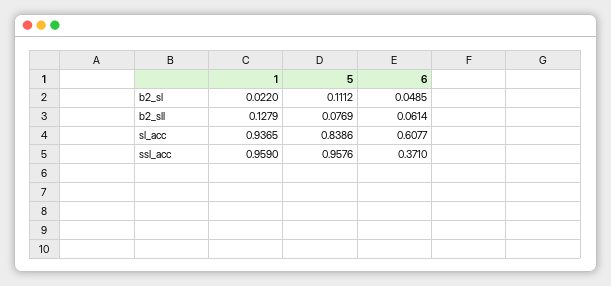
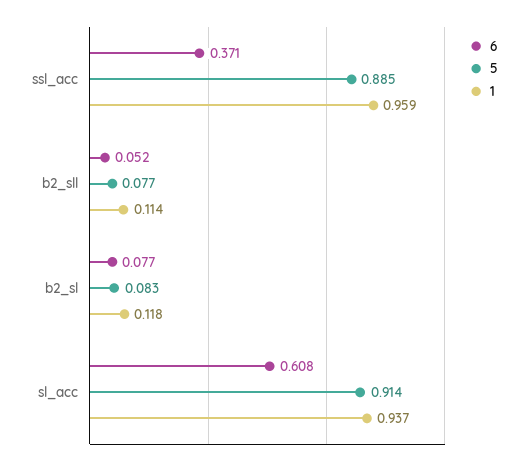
  {
    "1": {
-     "b2_sl": 0.022,
+     "b2_sl": 0.118,
-     "b2_sll": 0.1279,
+     "b2_sll": 0.114,
      "sl_acc": 0.9365,
      "ssl_acc": 0.959
    },
    "5": {
-     "b2_sl": 0.1112,
+     "b2_sl": 0.083,
      "b2_sll": 0.0769,
-     "sl_acc": 0.8386,
+     "sl_acc": 0.914,
-     "ssl_acc": 0.9576
+     "ssl_acc": 0.885
    },
    "6": {
-     "b2_sl": 0.0485,
+     "b2_sl": 0.077,
-     "b2_sll": 0.0614,
+     "b2_sll": 0.052,
      "sl_acc": 0.6077,
      "ssl_acc": 0.371
    }
  }

